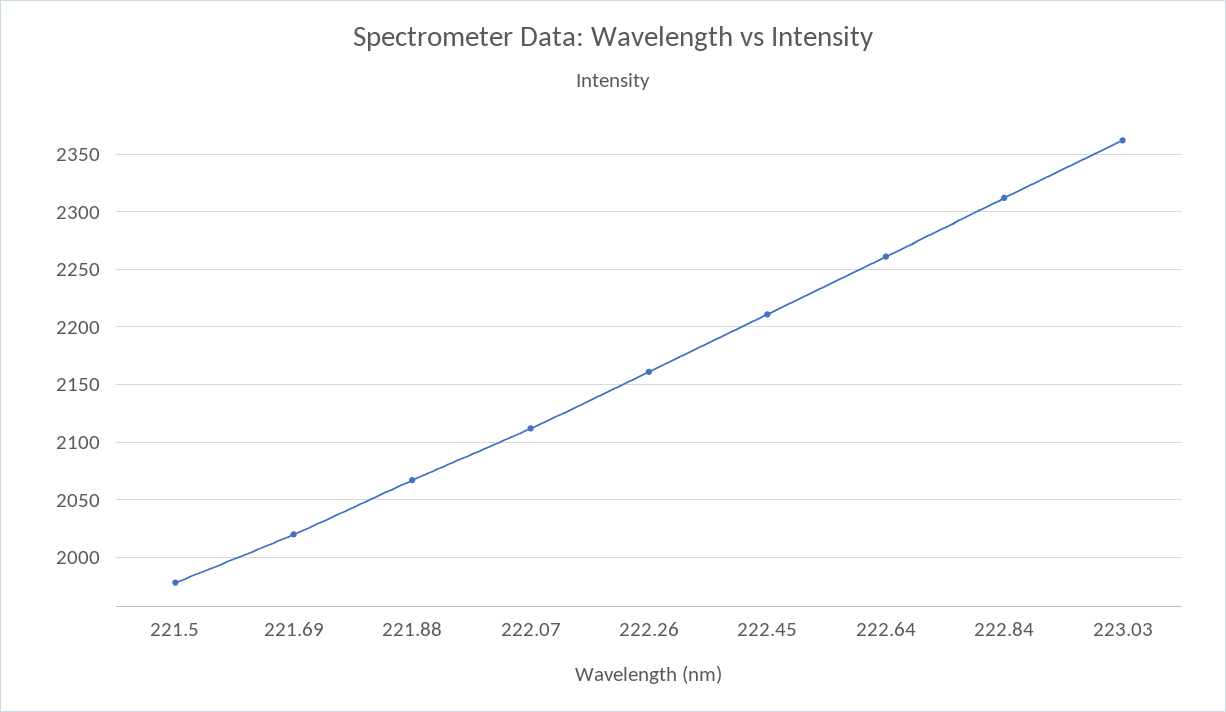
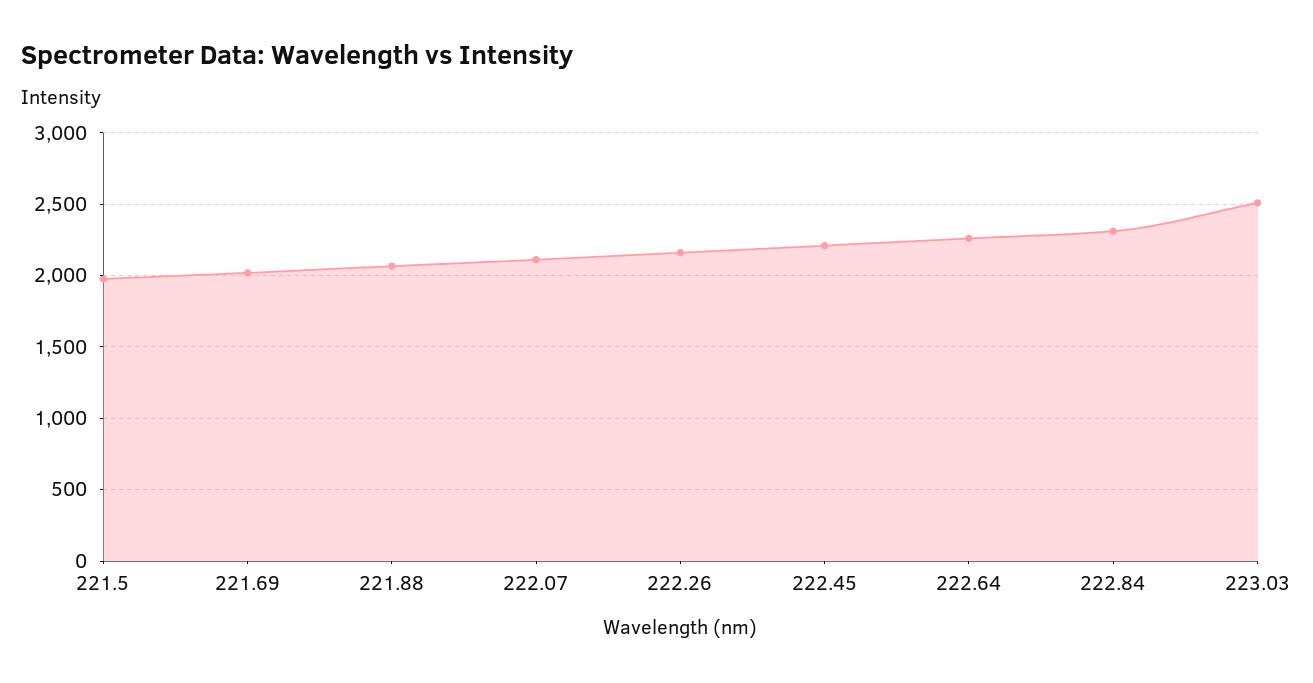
  {
    "221.5": 1980,
    "221.69": 2020,
    "221.88": 2070,
    "222.07": 2110,
    "222.26": 2160,
    "222.45": 2210,
    "222.64": 2260,
    "222.84": 2310,
-   "223.03": 2360
+   "223.03": 2500
  }

